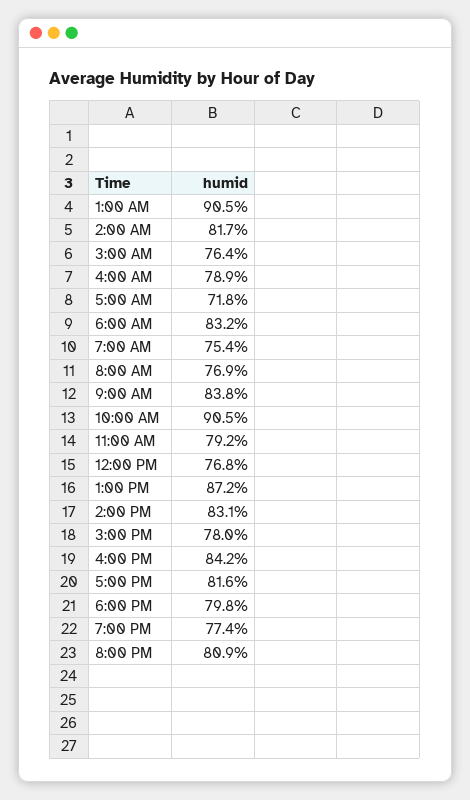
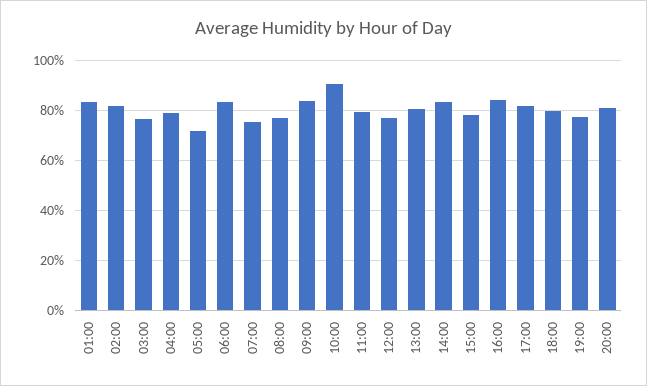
  {
-   "1:00 AM": 90.5,
+   "1:00 AM": 82.5,
    "2:00 AM": 81.7,
    "3:00 AM": 76.4,
    "4:00 AM": 78.9,
    "5:00 AM": 71.8,
    "6:00 AM": 83.2,
    "7:00 AM": 75.4,
    "8:00 AM": 76.9,
    "9:00 AM": 83.8,
    "10:00 AM": 90.5,
    "11:00 AM": 79.2,
    "12:00 PM": 76.8,
-   "1:00 PM": 87.2,
+   "1:00 PM": 80,
    "2:00 PM": 83.1,
    "3:00 PM": 78,
    "4:00 PM": 84.2,
    "5:00 PM": 81.6,
    "6:00 PM": 79.8,
    "7:00 PM": 77.4,
    "8:00 PM": 80.9
  }

